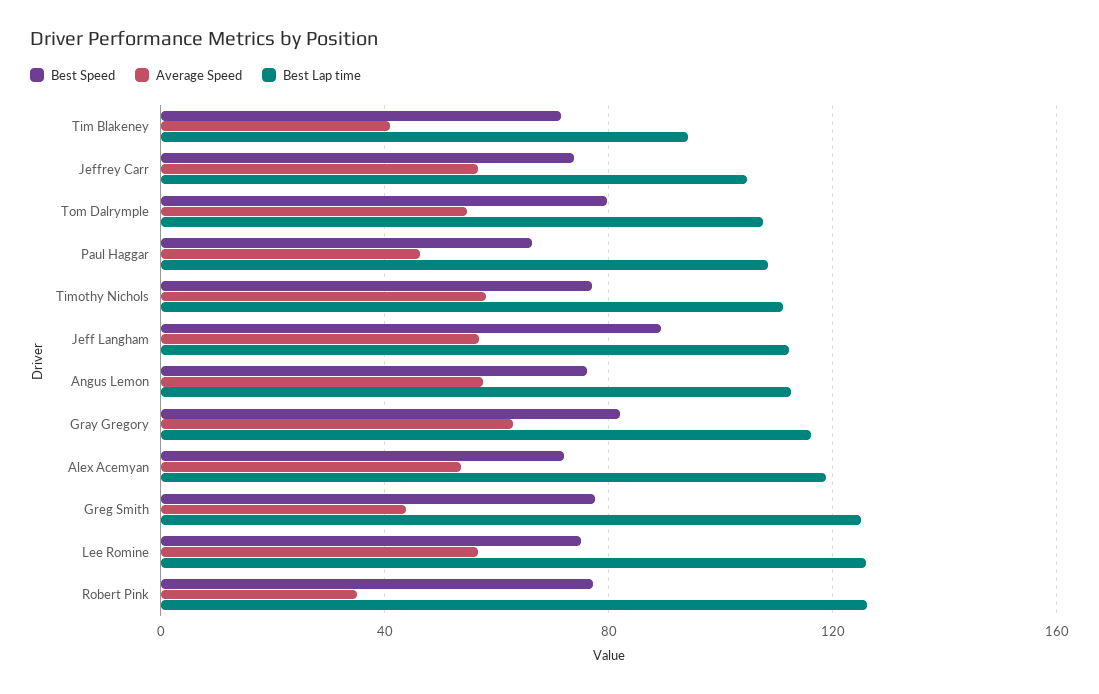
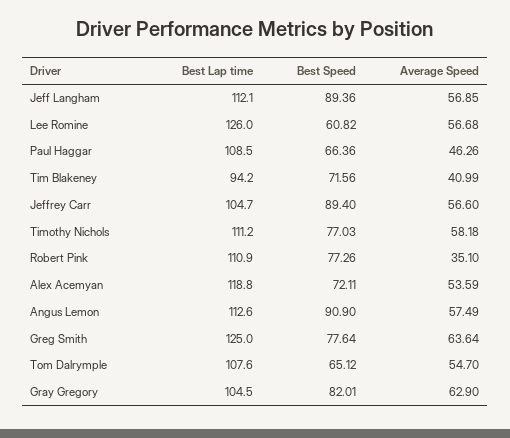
  {
    "Best Speed": {
      "Tim Blakeney": 71.56,
-     "Jeffrey Carr": 75,
+     "Jeffrey Carr": 89.4,
-     "Tom Dalrymple": 80,
+     "Tom Dalrymple": 65.12,
      "Paul Haggar": 66.36,
      "Timothy Nichols": 77.03,
      "Jeff Langham": 89.36,
-     "Angus Lemon": 75,
+     "Angus Lemon": 90.9,
      "Gray Gregory": 82.01,
      "Alex Acemyan": 72.11,
      "Greg Smith": 77.64,
-     "Lee Romine": 75,
+     "Lee Romine": 60.82,
      "Robert Pink": 77.26
    },
    "Average Speed": {
      "Tim Blakeney": 40.99,
      "Jeffrey Carr": 56.6,
      "Tom Dalrymple": 54.7,
      "Paul Haggar": 46.26,
      "Timothy Nichols": 58.18,
      "Jeff Langham": 56.85,
      "Angus Lemon": 57.49,
      "Gray Gregory": 62.9,
      "Alex Acemyan": 53.59,
-     "Greg Smith": 45,
+     "Greg Smith": 63.64,
      "Lee Romine": 56.68,
      "Robert Pink": 35.1
    },
    "Best Lap time": {
      "Tim Blakeney": 94.2,
      "Jeffrey Carr": 104.7,
      "Tom Dalrymple": 107.6,
      "Paul Haggar": 108.5,
      "Timothy Nichols": 111.2,
      "Jeff Langham": 112.1,
      "Angus Lemon": 112.6,
-     "Gray Gregory": 115,
+     "Gray Gregory": 104.5,
      "Alex Acemyan": 118.8,
      "Greg Smith": 125,
      "Lee Romine": 126,
-     "Robert Pink": 125
+     "Robert Pink": 110.9
    }
  }

